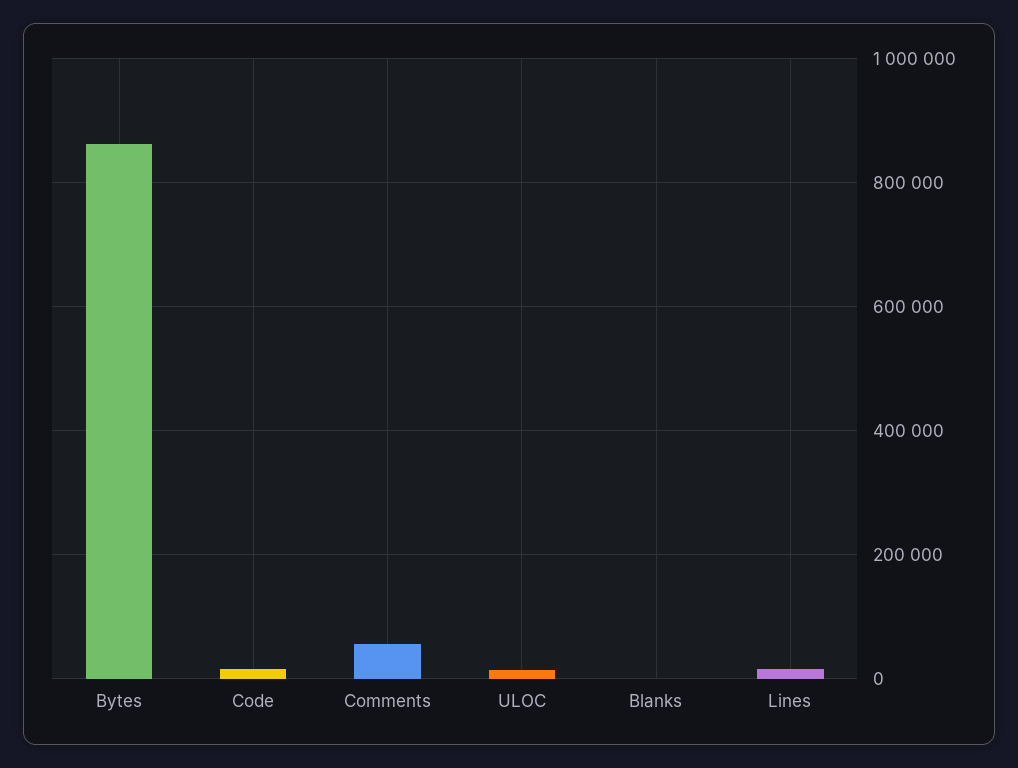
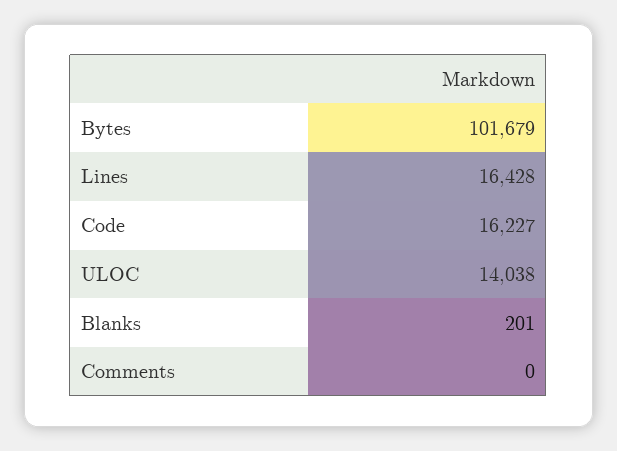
  {
-   "Bytes": 860000,
+   "Bytes": 101679,
    "Code": 16227,
-   "Comments": 60000,
+   "Comments": 0,
    "ULOC": 14038,
    "Blanks": 201,
    "Lines": 16428
  }

